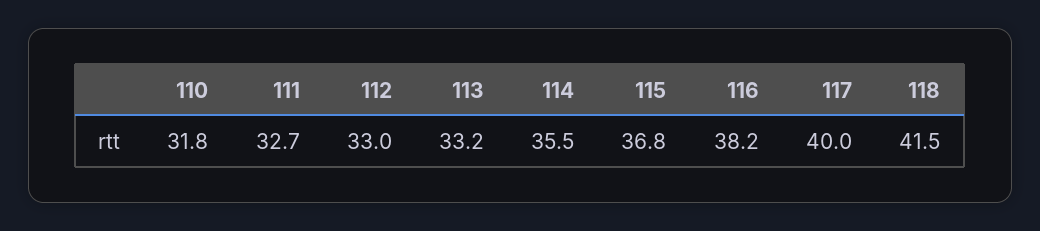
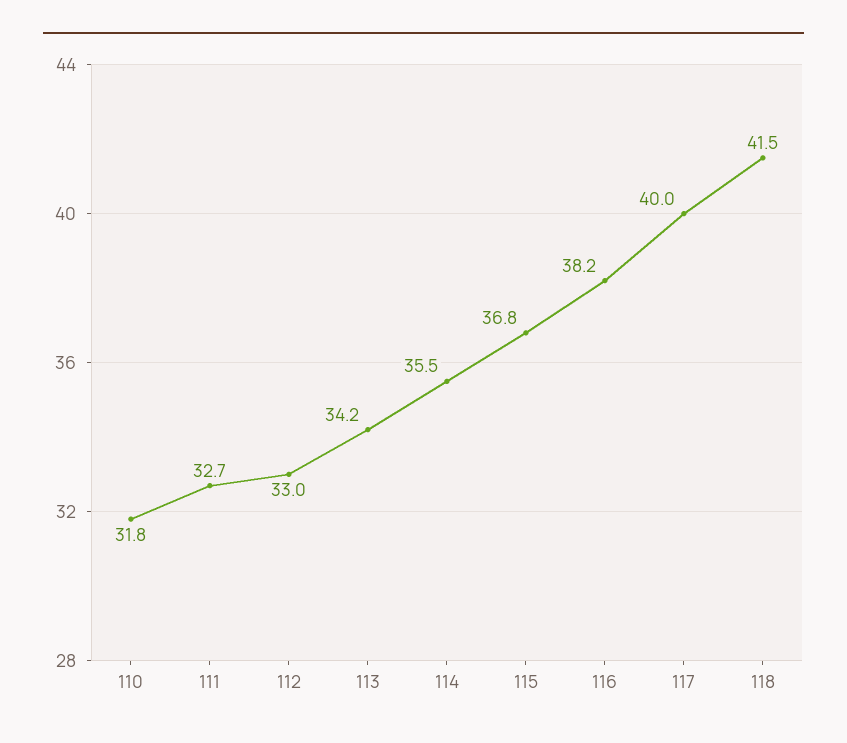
  {
    "110": 31.8,
    "111": 32.7,
    "112": 33,
-   "113": 33.2,
+   "113": 34.2,
    "114": 35.5,
    "115": 36.8,
    "116": 38.2,
    "117": 40,
    "118": 41.5
  }

